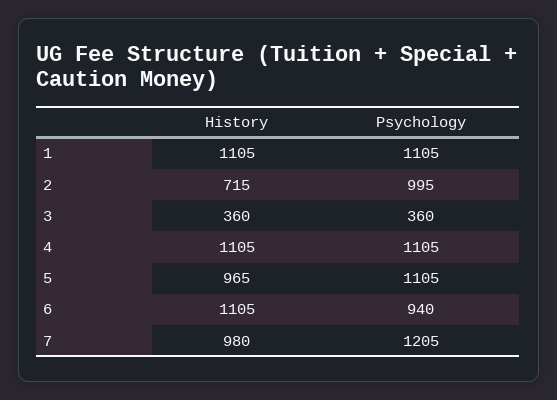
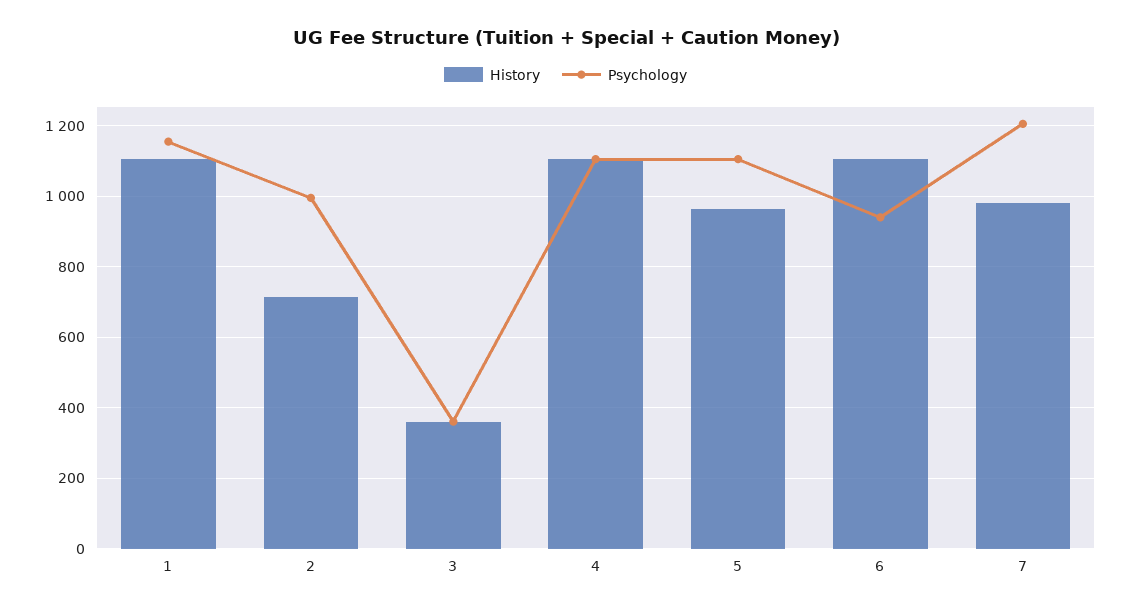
  {
    "History": {
      "1": 1105,
      "2": 715,
      "3": 360,
      "4": 1105,
      "5": 965,
      "6": 1105,
      "7": 980
    },
    "Psychology": {
-     "1": 1105,
+     "1": 1160,
      "2": 995,
      "3": 360,
      "4": 1105,
      "5": 1105,
      "6": 940,
      "7": 1205
    }
  }

